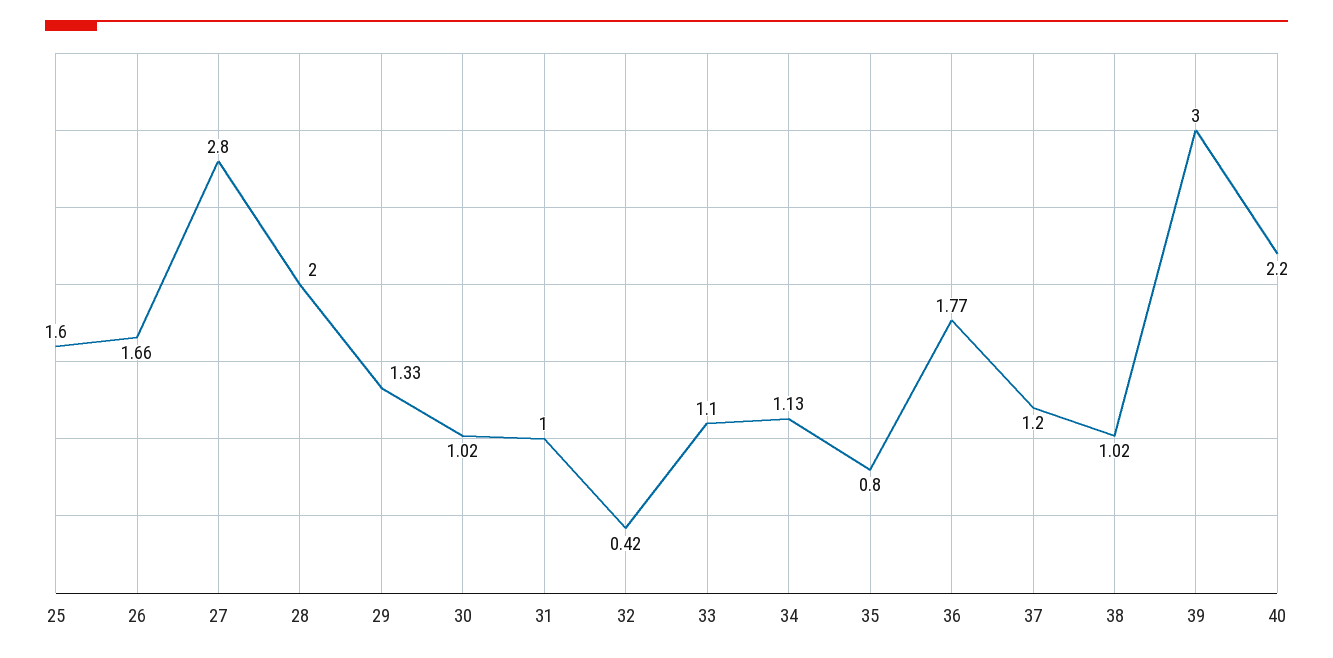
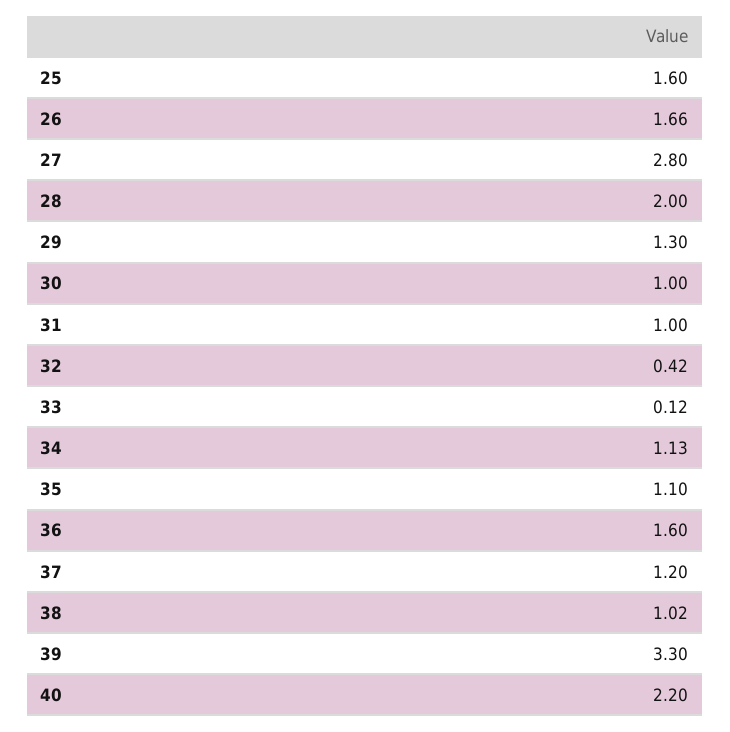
  {
    "25": 1.6,
    "26": 1.66,
    "27": 2.8,
    "28": 2,
-   "29": 1.33,
+   "29": 1.3,
-   "30": 1.02,
+   "30": 1,
    "31": 1,
    "32": 0.42,
-   "33": 1.1,
+   "33": 0.12,
    "34": 1.13,
-   "35": 0.8,
+   "35": 1.1,
-   "36": 1.77,
+   "36": 1.6,
    "37": 1.2,
    "38": 1.02,
-   "39": 3,
+   "39": 3.3,
    "40": 2.2
  }

